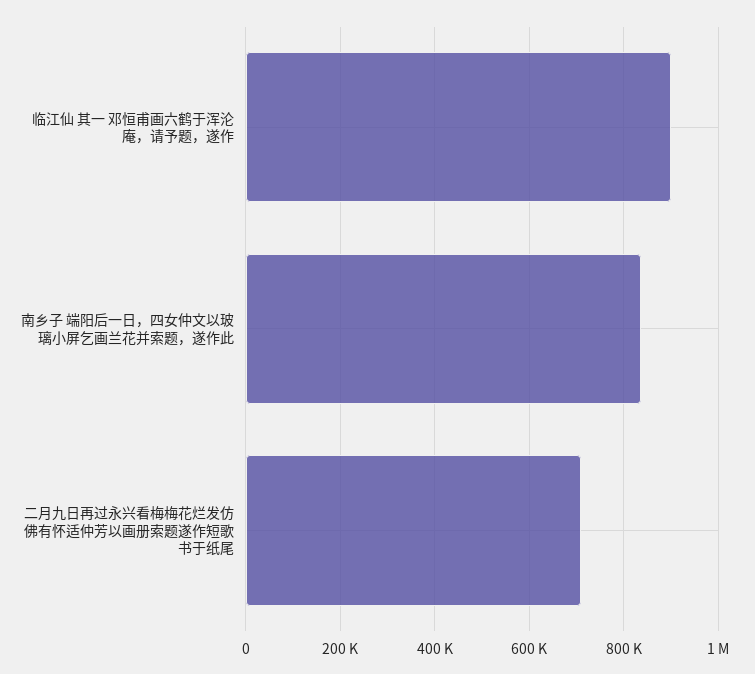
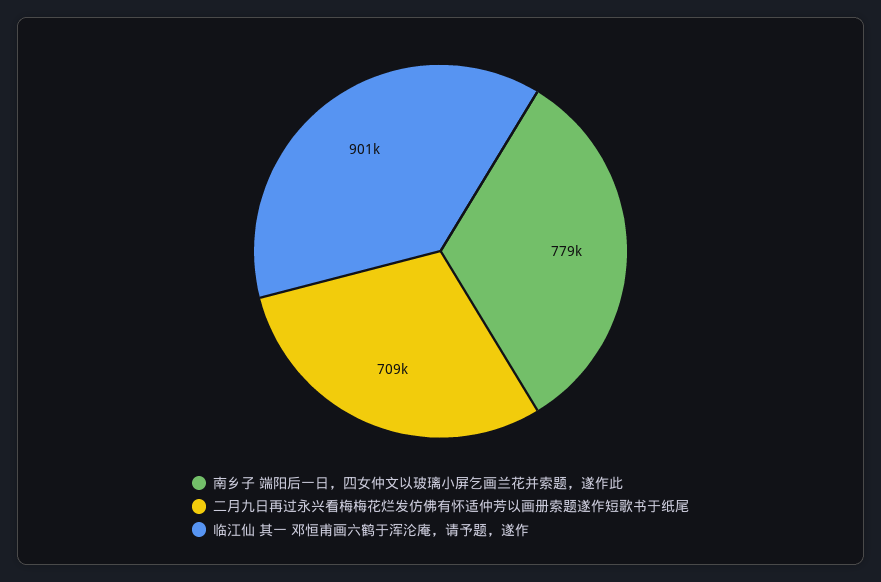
  {
    "临江仙 其一 邓恒甫画六鹤于浑沦庵，请予题，遂作": 901000,
-   "南乡子 端阳后一日，四女仲文以玻璃小屏乞画兰花并索题，遂作此": 840000,
+   "南乡子 端阳后一日，四女仲文以玻璃小屏乞画兰花并索题，遂作此": 779000,
    "二月九日再过永兴看梅梅花烂发仿佛有怀适仲芳以画册索题遂作短歌书于纸尾": 709000
  }

